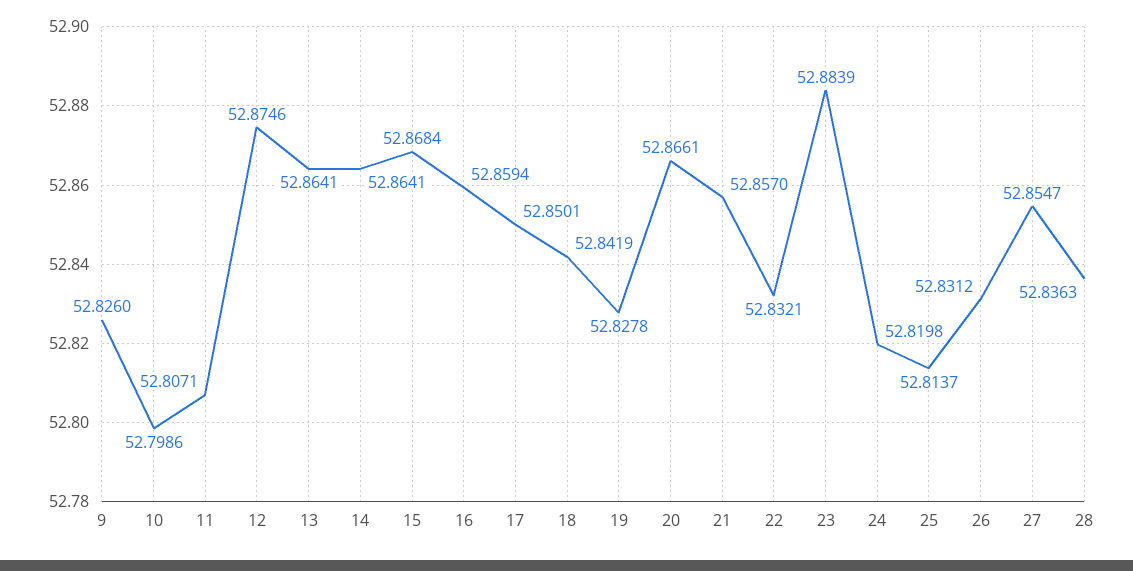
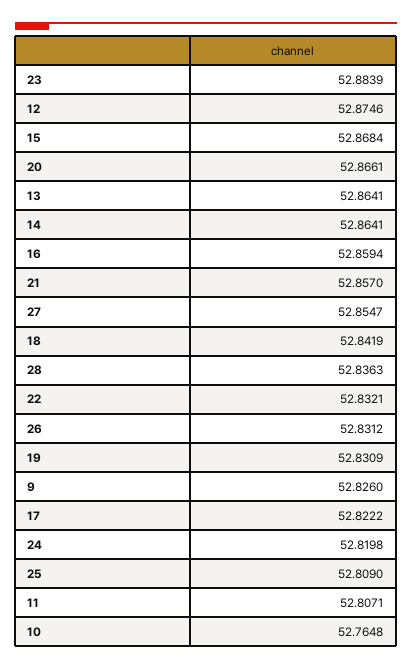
  {
    "9": 52.826,
-   "10": 52.7986,
+   "10": 52.7648,
    "11": 52.8071,
    "12": 52.8746,
    "13": 52.8641,
    "14": 52.8641,
    "15": 52.8684,
    "16": 52.8594,
-   "17": 52.8501,
+   "17": 52.8222,
    "18": 52.8419,
-   "19": 52.8278,
+   "19": 52.8309,
    "20": 52.8661,
    "21": 52.857,
    "22": 52.8321,
    "23": 52.8839,
    "24": 52.8198,
-   "25": 52.8137,
+   "25": 52.809,
    "26": 52.8312,
    "27": 52.8547,
    "28": 52.8363
  }

